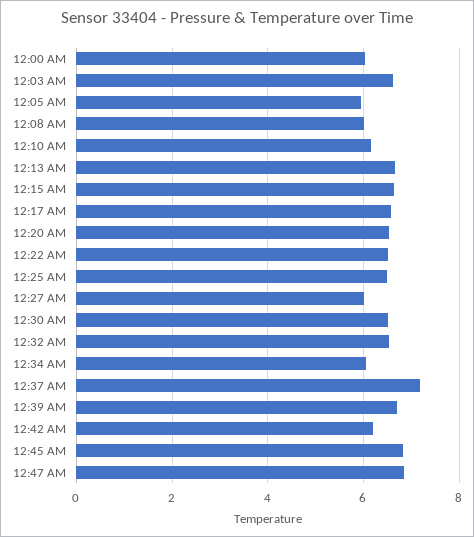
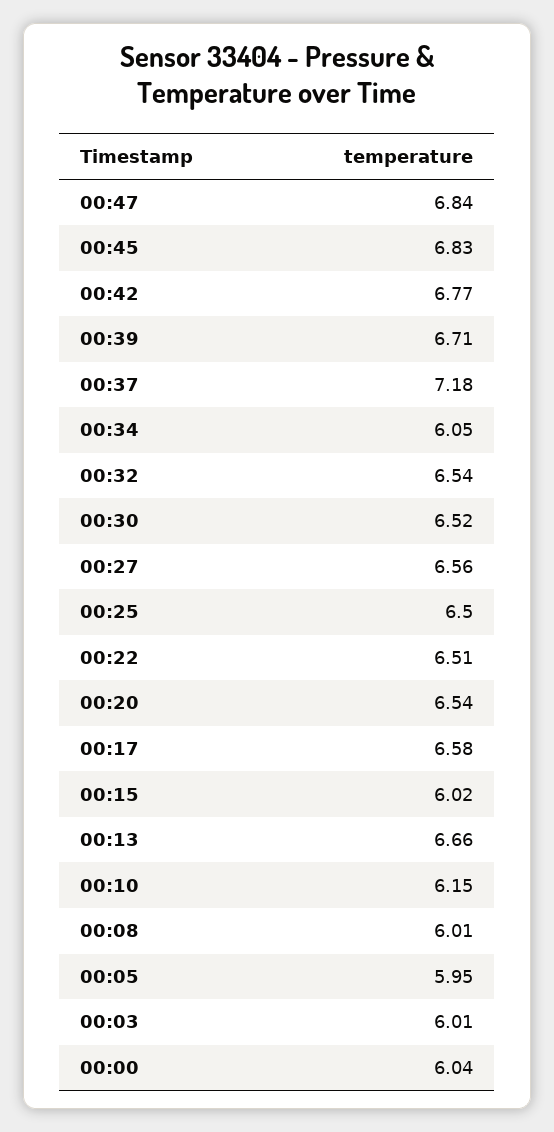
  {
    "12:00 AM": 6.04,
-   "12:03 AM": 6.6,
+   "12:03 AM": 6.01,
    "12:05 AM": 5.95,
    "12:08 AM": 6.01,
    "12:10 AM": 6.15,
    "12:13 AM": 6.66,
-   "12:15 AM": 6.6,
+   "12:15 AM": 6.02,
    "12:17 AM": 6.58,
    "12:20 AM": 6.54,
    "12:22 AM": 6.51,
    "12:25 AM": 6.5,
-   "12:27 AM": 6,
+   "12:27 AM": 6.56,
    "12:30 AM": 6.52,
    "12:32 AM": 6.54,
    "12:34 AM": 6.05,
    "12:37 AM": 7.18,
    "12:39 AM": 6.71,
-   "12:42 AM": 6.2,
+   "12:42 AM": 6.77,
    "12:45 AM": 6.83,
    "12:47 AM": 6.84
  }

